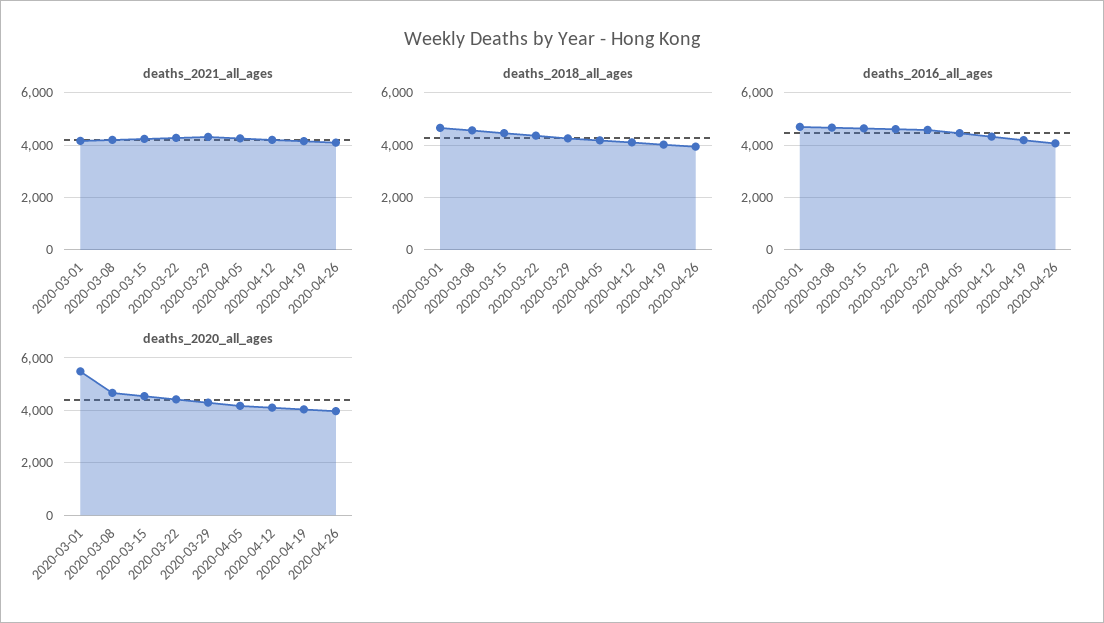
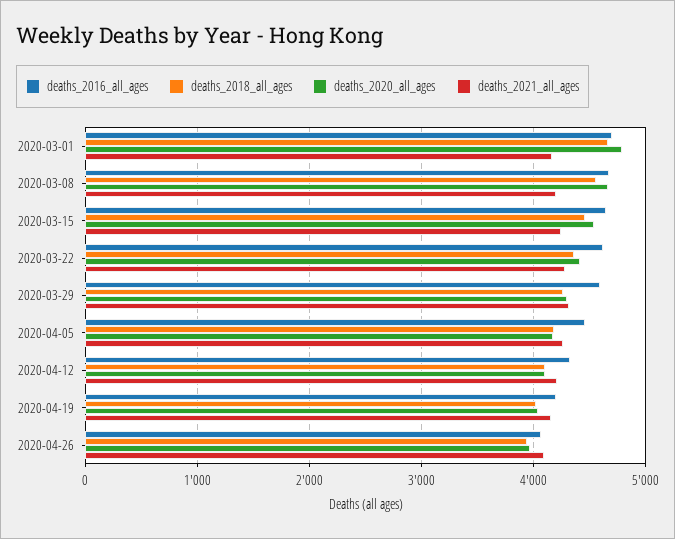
  {
    "deaths_2021_all_ages": {
      "2020-03-01": 4200,
      "2020-03-08": 4200,
      "2020-03-15": 4200,
      "2020-03-22": 4300,
      "2020-03-29": 4300,
      "2020-04-05": 4300,
      "2020-04-12": 4200,
      "2020-04-19": 4200,
      "2020-04-26": 4100
    },
    "deaths_2018_all_ages": {
      "2020-03-01": 4700,
      "2020-03-08": 4600,
      "2020-03-15": 4500,
      "2020-03-22": 4400,
      "2020-03-29": 4300,
      "2020-04-05": 4200,
      "2020-04-12": 4100,
      "2020-04-19": 4000,
      "2020-04-26": 3900
    },
    "deaths_2016_all_ages": {
      "2020-03-01": 4700,
      "2020-03-08": 4700,
      "2020-03-15": 4600,
      "2020-03-22": 4600,
      "2020-03-29": 4600,
      "2020-04-05": 4500,
      "2020-04-12": 4300,
      "2020-04-19": 4200,
      "2020-04-26": 4100
    },
    "deaths_2020_all_ages": {
-     "2020-03-01": 5500,
+     "2020-03-01": 4800,
      "2020-03-08": 4700,
      "2020-03-15": 4500,
      "2020-03-22": 4400,
      "2020-03-29": 4300,
      "2020-04-05": 4200,
      "2020-04-12": 4100,
      "2020-04-19": 4000,
      "2020-04-26": 4000
    }
  }

